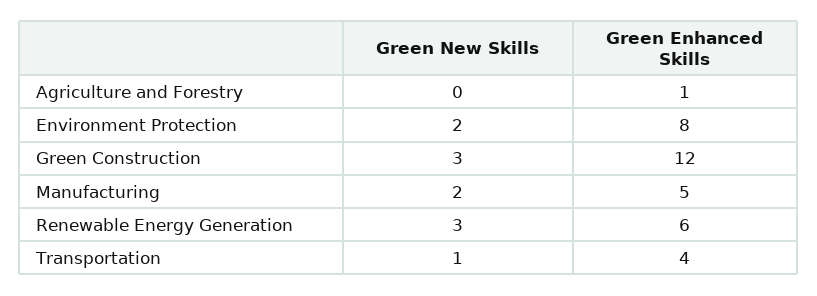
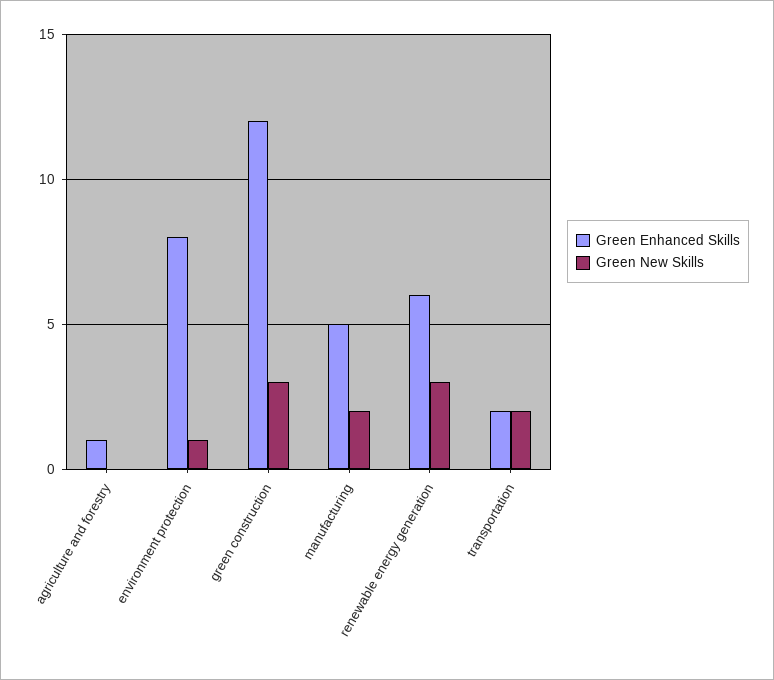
  {
    "Green New Skills": {
      "Agriculture and Forestry": 0,
-     "Environment Protection": 2,
+     "Environment Protection": 1,
      "Green Construction": 3,
      "Manufacturing": 2,
      "Renewable Energy Generation": 3,
-     "Transportation": 1
+     "Transportation": 2
    },
    "Green Enhanced Skills": {
      "Agriculture and Forestry": 1,
      "Environment Protection": 8,
      "Green Construction": 12,
      "Manufacturing": 5,
      "Renewable Energy Generation": 6,
-     "Transportation": 4
+     "Transportation": 2
    }
  }

